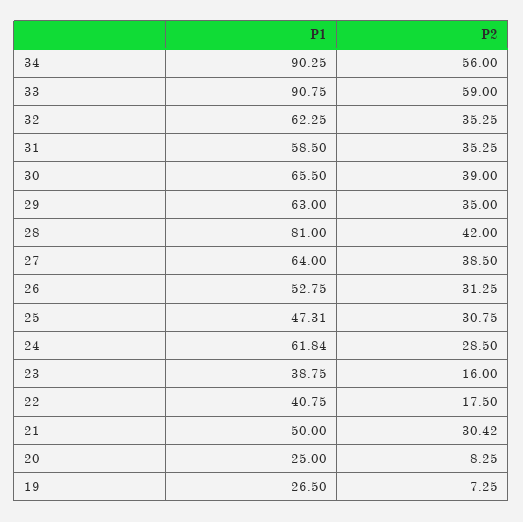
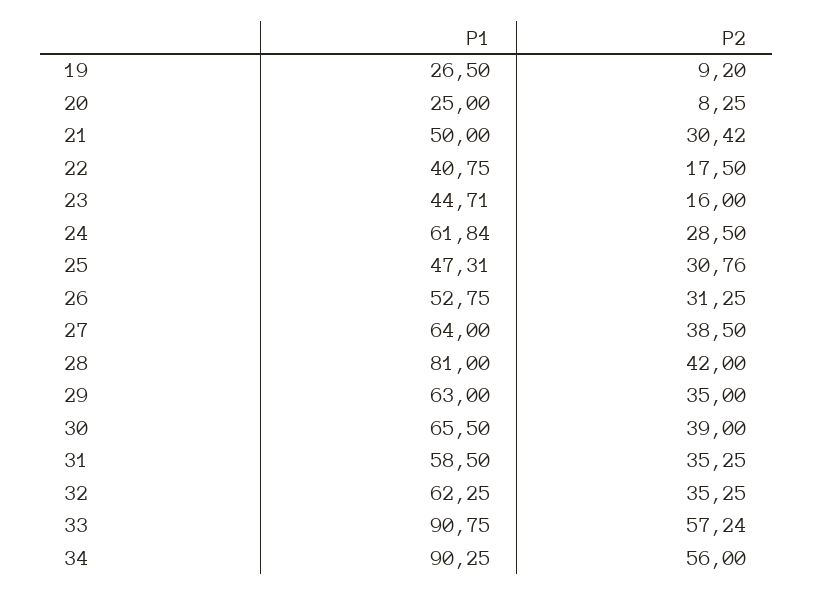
  {
    "P1": {
      "34": 90.25,
      "33": 90.75,
      "32": 62.25,
      "31": 58.5,
      "30": 65.5,
      "29": 63,
      "28": 81,
      "27": 64,
      "26": 52.75,
      "25": 47.31,
      "24": 61.84,
-     "23": 38.75,
+     "23": 44.71,
      "22": 40.75,
      "21": 50,
      "20": 25,
      "19": 26.5
    },
    "P2": {
      "34": 56,
-     "33": 59,
+     "33": 57.24,
      "32": 35.25,
      "31": 35.25,
      "30": 39,
      "29": 35,
      "28": 42,
      "27": 38.5,
      "26": 31.25,
-     "25": 30.75,
+     "25": 30.76,
      "24": 28.5,
      "23": 16,
      "22": 17.5,
      "21": 30.42,
      "20": 8.25,
-     "19": 7.25
+     "19": 9.2
    }
  }

